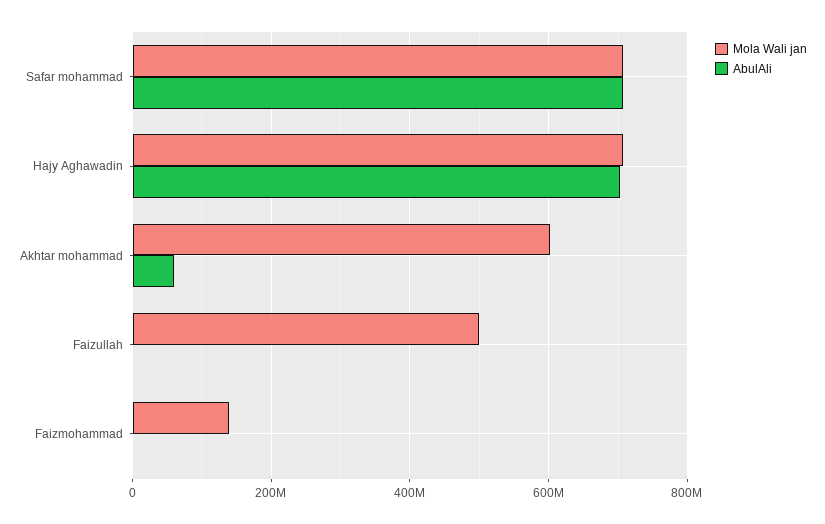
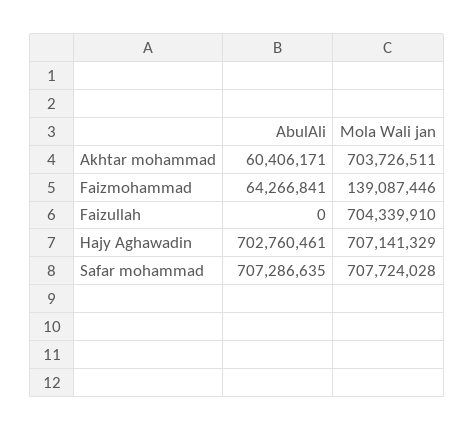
  {
    "Mola Wali jan": {
      "Safar mohammad": 707724028,
      "Hajy Aghawadin": 707141329,
-     "Akhtar mohammad": 600000000,
+     "Akhtar mohammad": 703726511,
-     "Faizullah": 500000000,
+     "Faizullah": 704339910,
      "Faizmohammad": 139087446
    },
    "AbulAli": {
      "Safar mohammad": 707286635,
      "Hajy Aghawadin": 702760461,
      "Akhtar mohammad": 60406171,
      "Faizullah": 0,
-     "Faizmohammad": 0
+     "Faizmohammad": 64266841
    }
  }

